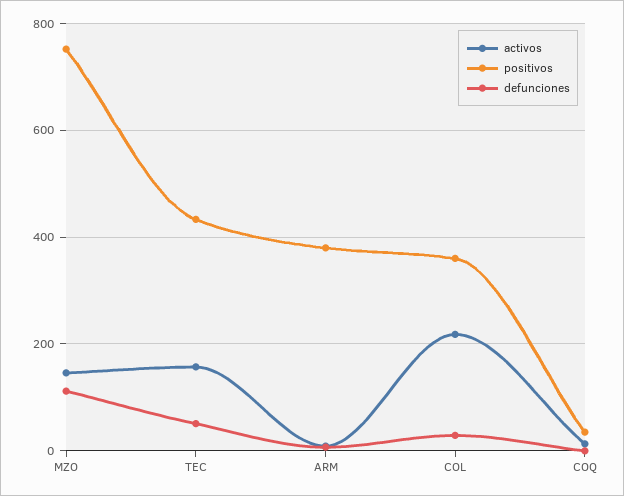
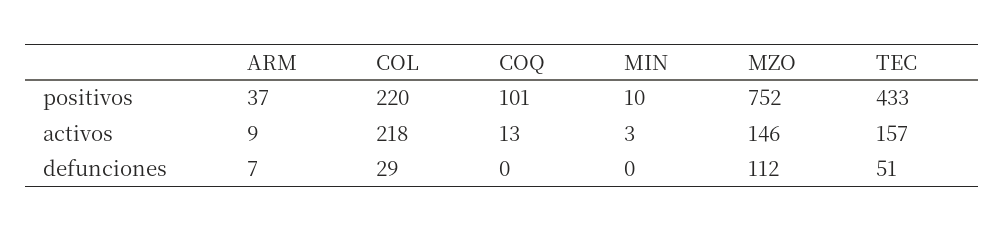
  {
    "activos": {
      "MZO": 146,
      "TEC": 157,
      "ARM": 9,
      "COL": 218,
-     "COQ": 13
+     "COQ": 13,
+     "MIN": 3
    },
    "positivos": {
      "MZO": 752,
      "TEC": 433,
-     "ARM": 380,
+     "ARM": 37,
-     "COL": 360,
+     "COL": 220,
-     "COQ": 40
+     "COQ": 101,
+     "MIN": 10
    },
    "defunciones": {
      "MZO": 112,
      "TEC": 51,
      "ARM": 7,
      "COL": 29,
-     "COQ": 0
+     "COQ": 0,
+     "MIN": 0
    }
  }

